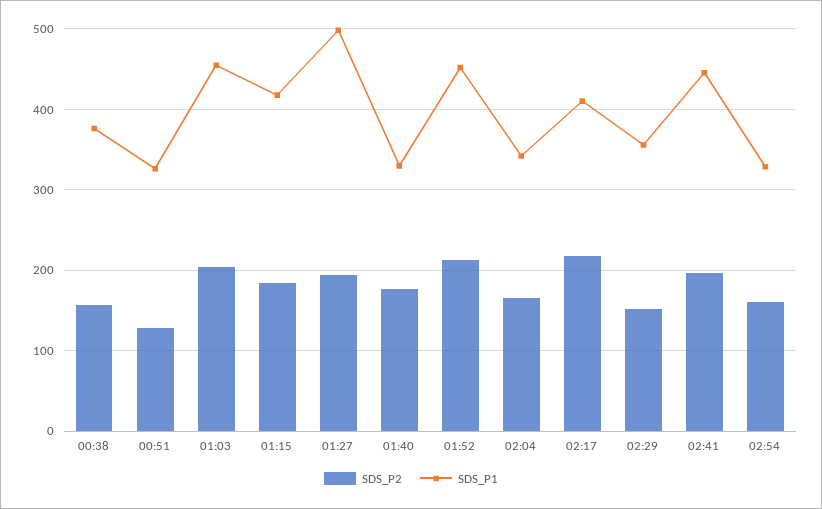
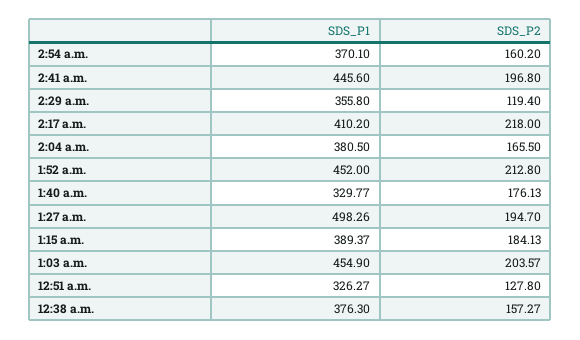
  {
    "SDS_P2": {
      "00:38": 157.27,
      "00:51": 127.8,
      "01:03": 203.57,
      "01:15": 184.13,
      "01:27": 194.7,
      "01:40": 176.13,
      "01:52": 212.8,
      "02:04": 165.5,
      "02:17": 218,
-     "02:29": 150,
+     "02:29": 119.4,
      "02:41": 196.8,
      "02:54": 160.2
    },
    "SDS_P1": {
      "00:38": 376.3,
      "00:51": 326.27,
      "01:03": 454.9,
-     "01:15": 420,
+     "01:15": 389.37,
      "01:27": 498.26,
      "01:40": 329.77,
      "01:52": 452,
-     "02:04": 340,
+     "02:04": 380.5,
      "02:17": 410.2,
      "02:29": 355.8,
      "02:41": 445.6,
-     "02:54": 330
+     "02:54": 370.1
    }
  }

